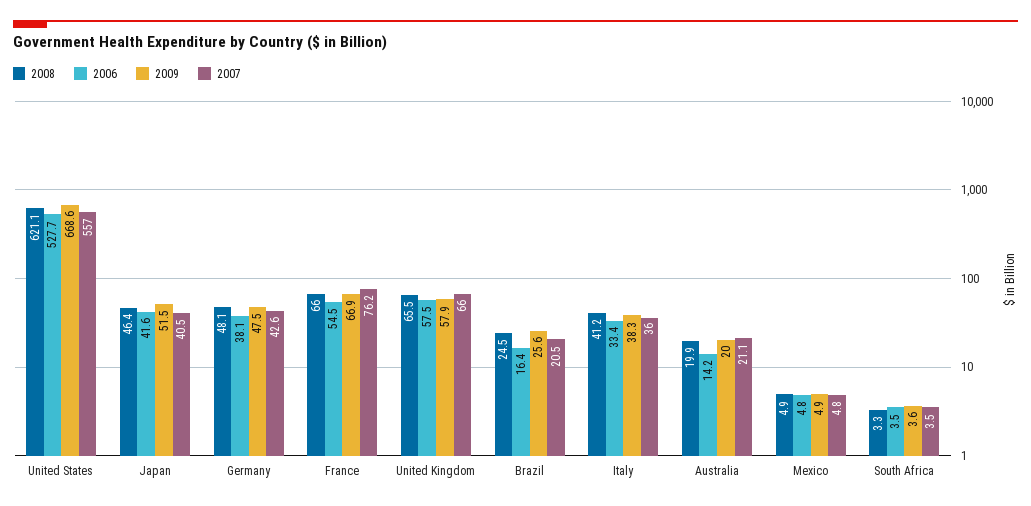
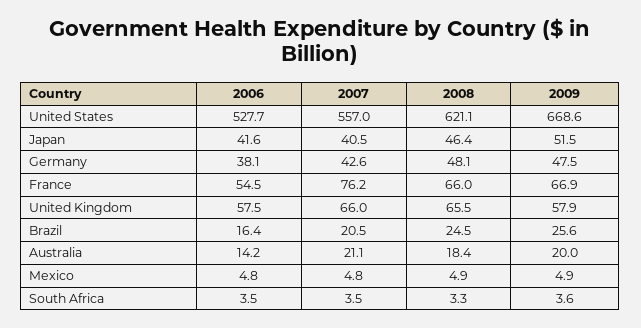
  {
    "2008": {
      "United States": 621.1,
      "Japan": 46.4,
      "Germany": 48.1,
      "France": 66,
      "United Kingdom": 65.5,
      "Brazil": 24.5,
-     "Italy": 41.2,
-     "Australia": 19.9,
+     "Australia": 18.4,
      "Mexico": 4.9,
      "South Africa": 3.3
    },
    "2006": {
      "United States": 527.7,
      "Japan": 41.6,
      "Germany": 38.1,
      "France": 54.5,
      "United Kingdom": 57.5,
      "Brazil": 16.4,
-     "Italy": 33.4,
      "Australia": 14.2,
      "Mexico": 4.8,
      "South Africa": 3.5
    },
    "2009": {
      "United States": 668.6,
      "Japan": 51.5,
      "Germany": 47.5,
      "France": 66.9,
      "United Kingdom": 57.9,
      "Brazil": 25.6,
-     "Italy": 38.3,
      "Australia": 20,
      "Mexico": 4.9,
      "South Africa": 3.6
    },
    "2007": {
      "United States": 557,
      "Japan": 40.5,
      "Germany": 42.6,
      "France": 76.2,
      "United Kingdom": 66,
      "Brazil": 20.5,
-     "Italy": 36,
      "Australia": 21.1,
      "Mexico": 4.8,
      "South Africa": 3.5
    }
  }

